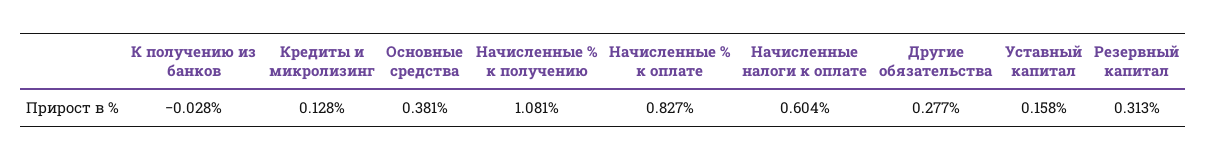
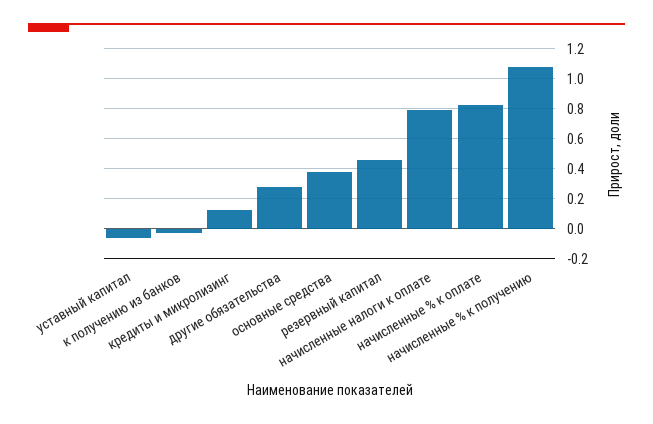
  {
    "К получению из банков": -0.028,
    "Кредиты и микролизинг": 0.128,
    "Основные средства": 0.381,
    "Начисленные % к получению": 1.081,
    "Начисленные % к оплате": 0.827,
-   "Начисленные налоги к оплате": 0.604,
+   "Начисленные налоги к оплате": 0.8,
    "Другие обязательства": 0.277,
-   "Уставный капитал": 0.158,
+   "Уставный капитал": -0.05,
-   "Резервный капитал": 0.313
+   "Резервный капитал": 0.45
  }

